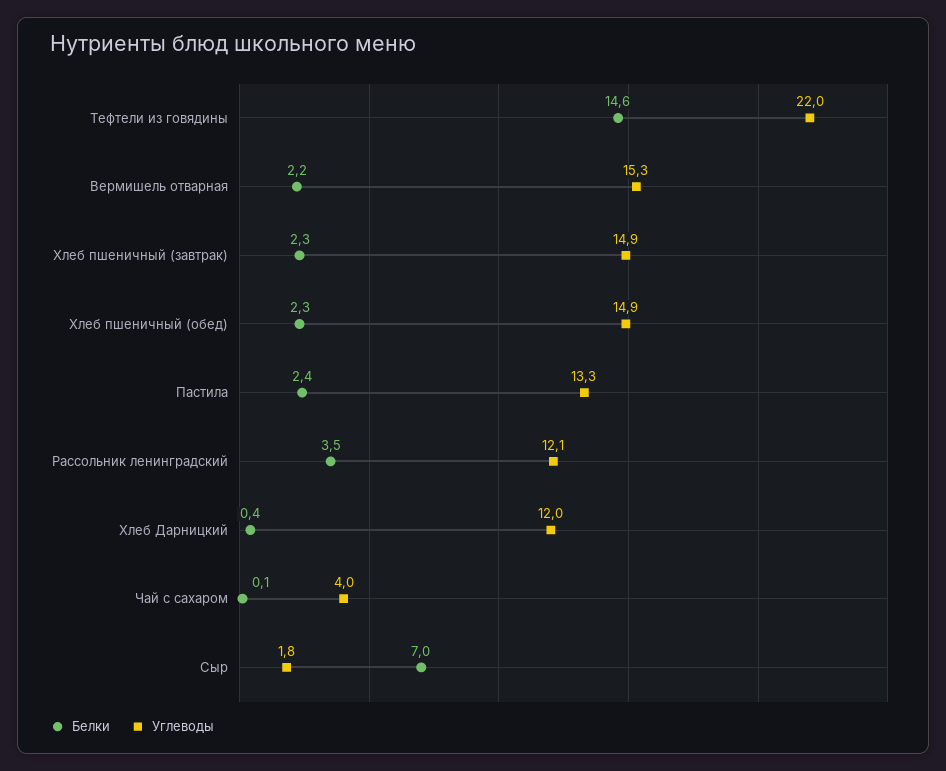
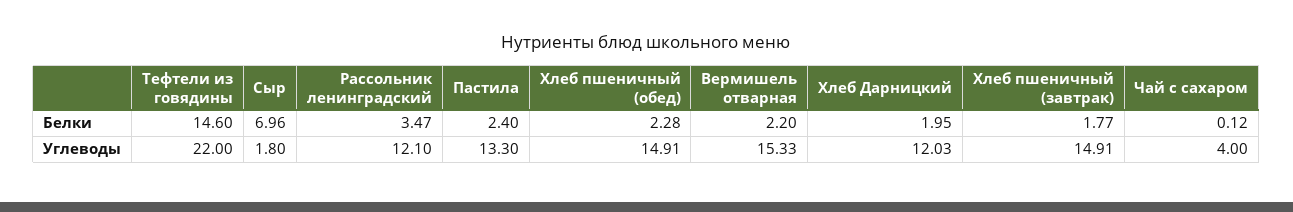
  {
    "Белки": {
      "Тефтели из говядины": 14.6,
      "Вермишель отварная": 2.2,
-     "Хлеб пшеничный (завтрак)": 2.3,
+     "Хлеб пшеничный (завтрак)": 1.77,
      "Хлеб пшеничный (обед)": 2.28,
      "Пастила": 2.4,
      "Рассольник ленинградский": 3.47,
-     "Хлеб Дарницкий": 0.4,
+     "Хлеб Дарницкий": 1.95,
      "Чай с сахаром": 0.12,
      "Сыр": 6.96
    },
    "Углеводы": {
      "Тефтели из говядины": 22,
      "Вермишель отварная": 15.33,
      "Хлеб пшеничный (завтрак)": 14.91,
      "Хлеб пшеничный (обед)": 14.91,
      "Пастила": 13.3,
      "Рассольник ленинградский": 12.1,
      "Хлеб Дарницкий": 12.03,
      "Чай с сахаром": 4,
      "Сыр": 1.8
    }
  }

